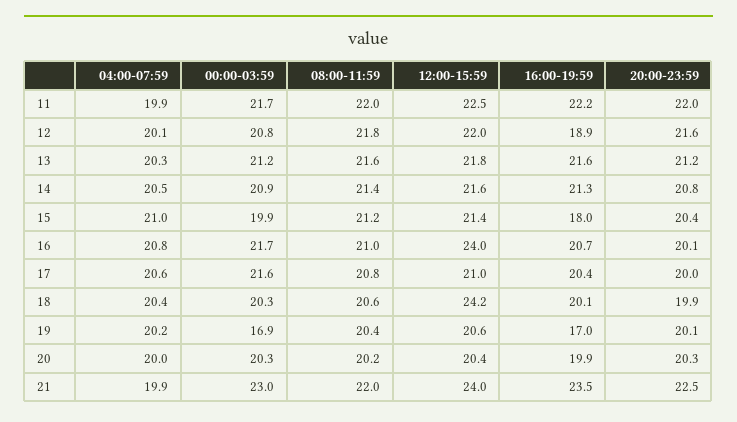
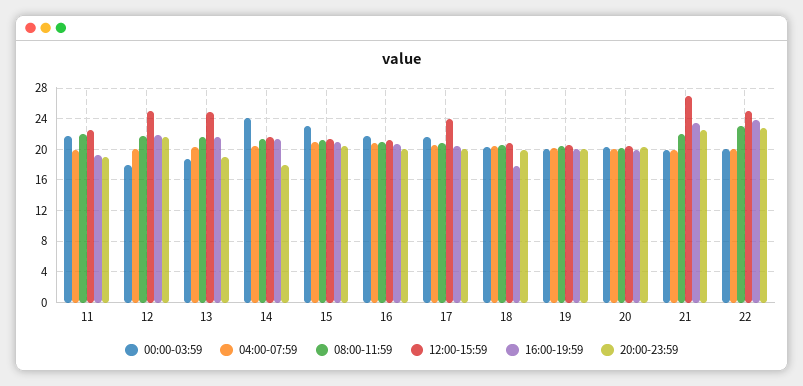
  {
    "04:00-07:59": {
      "11": 19.9,
      "12": 20.1,
      "13": 20.3,
      "14": 20.5,
      "15": 21,
      "16": 20.8,
      "17": 20.6,
      "18": 20.4,
      "19": 20.2,
      "20": 20,
-     "21": 19.9
+     "21": 19.9,
+     "22": 20
    },
    "00:00-03:59": {
      "11": 21.7,
-     "12": 20.8,
+     "12": 18,
-     "13": 21.2,
+     "13": 19,
-     "14": 20.9,
+     "14": 24,
-     "15": 19.9,
+     "15": 23,
      "16": 21.7,
      "17": 21.6,
      "18": 20.3,
-     "19": 16.9,
+     "19": 20,
      "20": 20.3,
-     "21": 23
+     "21": 20,
+     "22": 20
    },
    "08:00-11:59": {
      "11": 22,
      "12": 21.8,
      "13": 21.6,
      "14": 21.4,
      "15": 21.2,
      "16": 21,
      "17": 20.8,
      "18": 20.6,
      "19": 20.4,
      "20": 20.2,
-     "21": 22
+     "21": 22,
+     "22": 23
    },
    "12:00-15:59": {
      "11": 22.5,
-     "12": 22,
+     "12": 25,
-     "13": 21.8,
+     "13": 25,
      "14": 21.6,
      "15": 21.4,
-     "16": 24,
+     "16": 21,
-     "17": 21,
+     "17": 24,
-     "18": 24.2,
+     "18": 21,
      "19": 20.6,
      "20": 20.4,
-     "21": 24
+     "21": 27,
+     "22": 25
    },
    "16:00-19:59": {
-     "11": 22.2,
+     "11": 19,
-     "12": 18.9,
+     "12": 22,
      "13": 21.6,
      "14": 21.3,
-     "15": 18,
+     "15": 21,
      "16": 20.7,
      "17": 20.4,
-     "18": 20.1,
+     "18": 18,
-     "19": 17,
+     "19": 20,
      "20": 19.9,
-     "21": 23.5
+     "21": 23.5,
+     "22": 24
    },
    "20:00-23:59": {
-     "11": 22,
+     "11": 19,
      "12": 21.6,
-     "13": 21.2,
+     "13": 19,
-     "14": 20.8,
+     "14": 18,
      "15": 20.4,
      "16": 20.1,
      "17": 20,
      "18": 19.9,
      "19": 20.1,
      "20": 20.3,
-     "21": 22.5
+     "21": 22.5,
+     "22": 23
    }
  }

